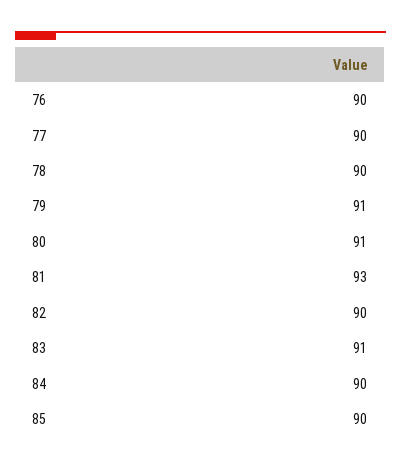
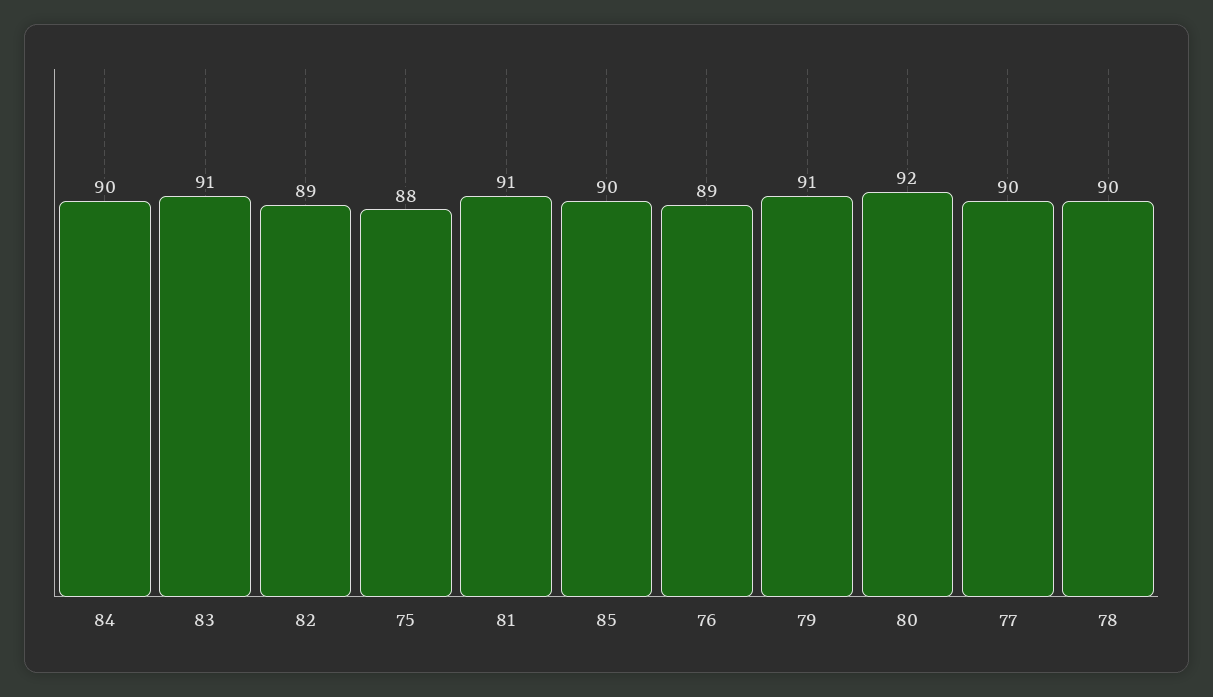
  {
-   "76": 90,
+   "76": 89,
    "77": 90,
    "78": 90,
    "79": 91,
-   "80": 91,
+   "80": 92,
-   "81": 93,
+   "81": 91,
-   "82": 90,
+   "82": 89,
    "83": 91,
    "84": 90,
-   "85": 90
+   "85": 90,
+   "75": 88
  }

